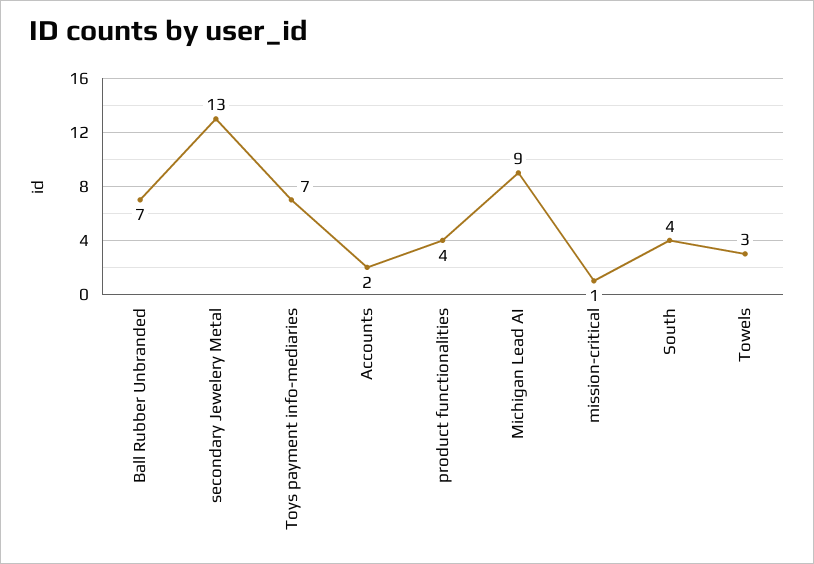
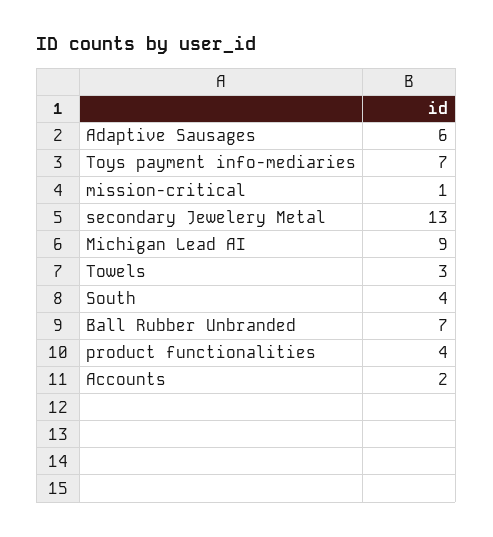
  {
    "Ball Rubber Unbranded": 7,
    "secondary Jewelery Metal": 13,
    "Toys payment info-mediaries": 7,
    "Accounts": 2,
    "product functionalities": 4,
    "Michigan Lead AI": 9,
    "mission-critical": 1,
    "South": 4,
-   "Towels": 3
+   "Towels": 3,
+   "Adaptive Sausages": 6
  }

